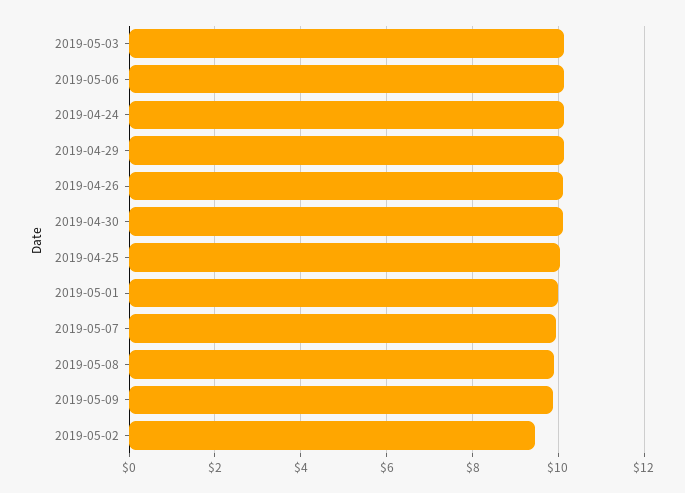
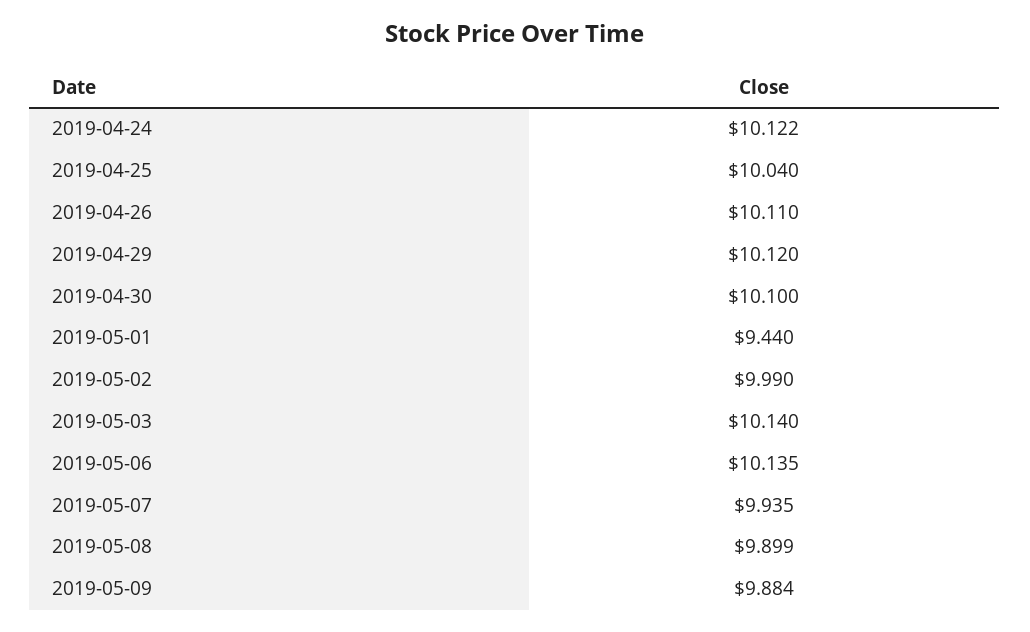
  {
    "2019-05-03": 10.14,
    "2019-05-06": 10.135,
    "2019-04-24": 10.122,
    "2019-04-29": 10.12,
    "2019-04-26": 10.11,
    "2019-04-30": 10.1,
    "2019-04-25": 10.04,
-   "2019-05-01": 10,
+   "2019-05-01": 9.44,
    "2019-05-07": 9.935,
    "2019-05-08": 9.899,
    "2019-05-09": 9.884,
-   "2019-05-02": 9.4
+   "2019-05-02": 9.99
  }

